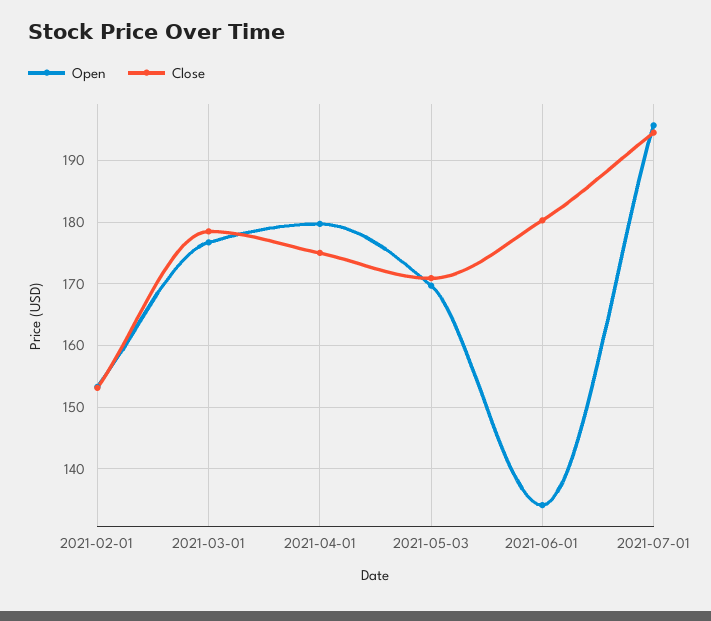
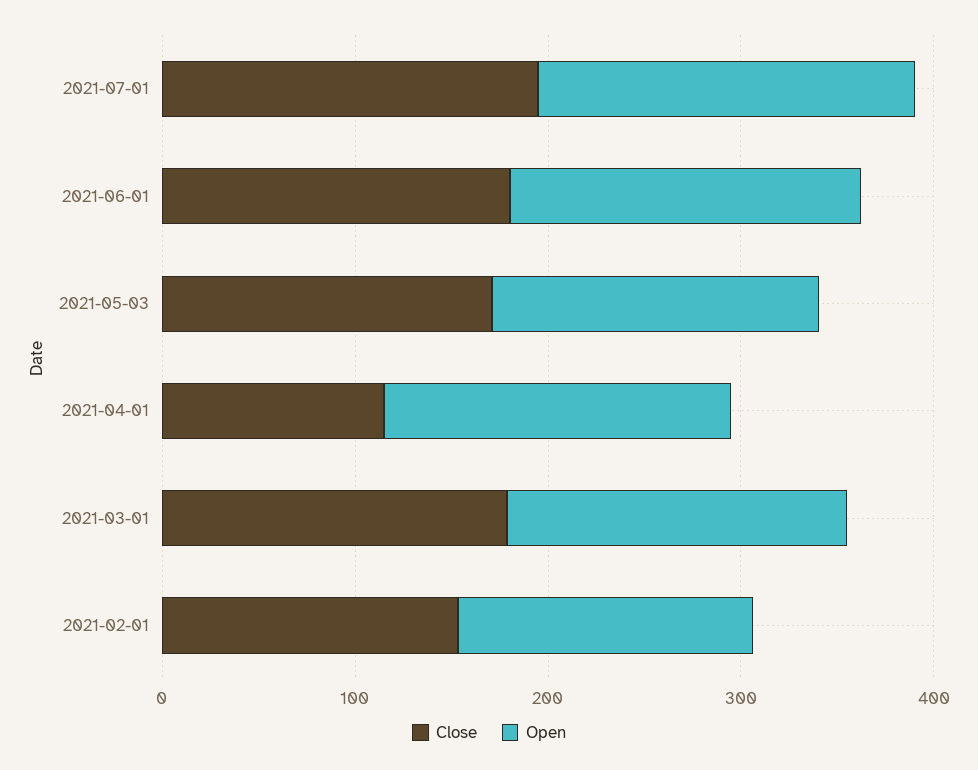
  {
    "Open": {
      "2021-02-01": 153,
      "2021-03-01": 177,
      "2021-04-01": 180,
      "2021-05-03": 170,
-     "2021-06-01": 134,
+     "2021-06-01": 180,
      "2021-07-01": 196
    },
    "Close": {
      "2021-02-01": 153,
      "2021-03-01": 179,
-     "2021-04-01": 175,
+     "2021-04-01": 120,
      "2021-05-03": 171,
      "2021-06-01": 180,
      "2021-07-01": 195
    }
  }

